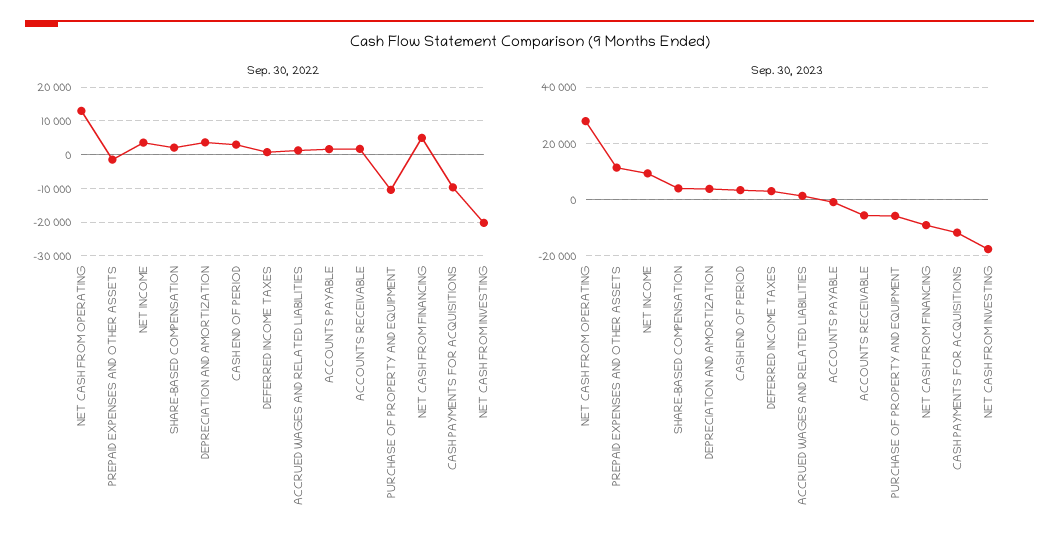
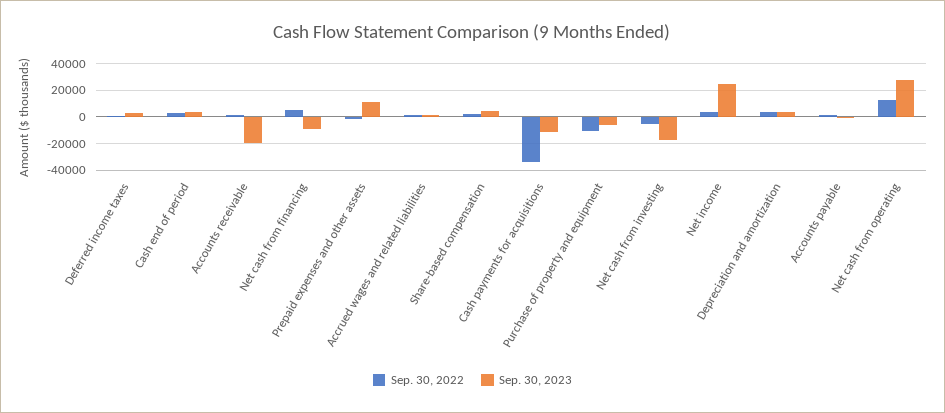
  {
    "Sep. 30, 2022": {
      "NET CASH FROM OPERATING": 12000,
      "PREPAID EXPENSES AND OTHER ASSETS": -2000,
      "NET INCOME": 4000,
      "SHARE-BASED COMPENSATION": 2000,
      "DEPRECIATION AND AMORTIZATION": 4000,
      "CASH END OF PERIOD": 2000,
      "DEFERRED INCOME TAXES": 0,
      "ACCRUED WAGES AND RELATED LIABILITIES": 2000,
      "ACCOUNTS PAYABLE": 2000,
      "ACCOUNTS RECEIVABLE": 2000,
      "PURCHASE OF PROPERTY AND EQUIPMENT": -10000,
      "NET CASH FROM FINANCING": 4000,
-     "CASH PAYMENTS FOR ACQUISITIONS": -10000,
+     "CASH PAYMENTS FOR ACQUISITIONS": -35000,
-     "NET CASH FROM INVESTING": -20000
+     "NET CASH FROM INVESTING": -5000
    },
    "Sep. 30, 2023": {
      "NET CASH FROM OPERATING": 27500,
      "PREPAID EXPENSES AND OTHER ASSETS": 12500,
-     "NET INCOME": 10000,
+     "NET INCOME": 25000,
      "SHARE-BASED COMPENSATION": 5000,
      "DEPRECIATION AND AMORTIZATION": 5000,
      "CASH END OF PERIOD": 2500,
      "DEFERRED INCOME TAXES": 2500,
      "ACCRUED WAGES AND RELATED LIABILITIES": 2500,
      "ACCOUNTS PAYABLE": 0,
-     "ACCOUNTS RECEIVABLE": -5000,
+     "ACCOUNTS RECEIVABLE": -20000,
      "PURCHASE OF PROPERTY AND EQUIPMENT": -5000,
      "NET CASH FROM FINANCING": -10000,
      "CASH PAYMENTS FOR ACQUISITIONS": -12500,
      "NET CASH FROM INVESTING": -17500
    }
  }

